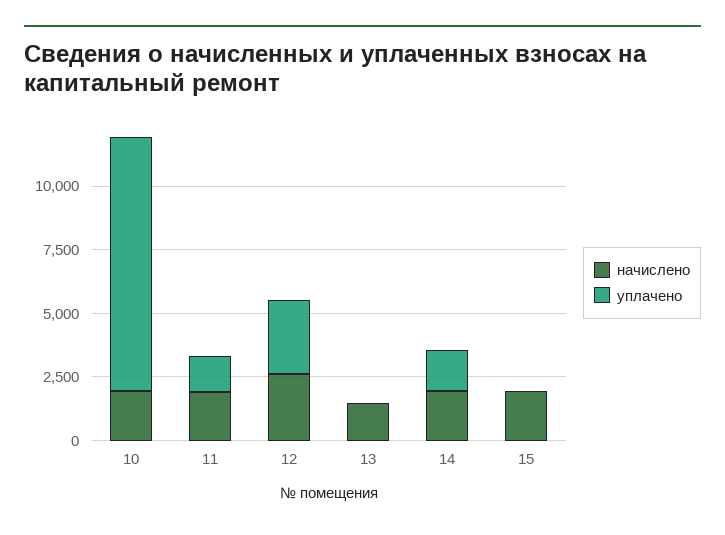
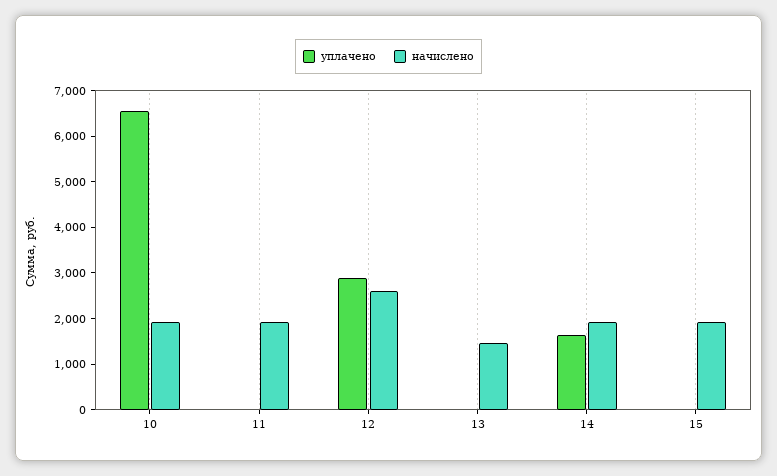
  {
    "начислено": {
      "10": 2000,
      "11": 2000,
      "12": 2600,
      "13": 1400,
      "14": 2000,
      "15": 2000
    },
    "уплачено": {
-     "10": 10000,
+     "10": 6600,
-     "11": 1500,
+     "11": 0,
      "12": 3000,
      "13": 0,
      "14": 1600,
      "15": 0
    }
  }

